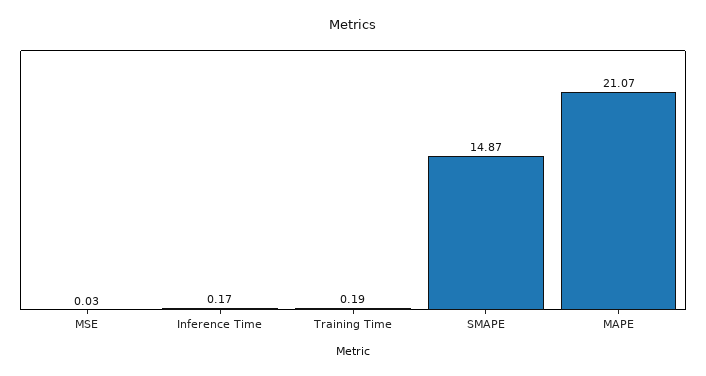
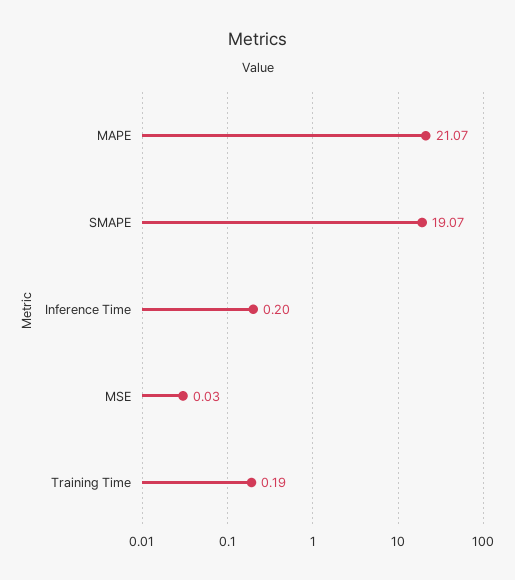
  {
    "MSE": 0.03,
-   "Inference Time": 0.17,
+   "Inference Time": 0.2,
    "Training Time": 0.19,
-   "SMAPE": 14.87,
+   "SMAPE": 19.07,
    "MAPE": 21.07
  }

